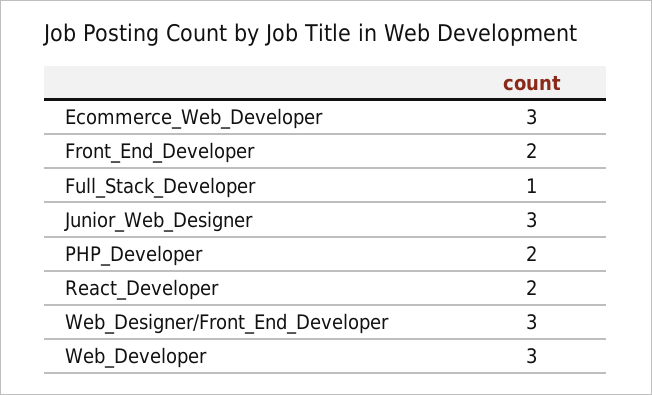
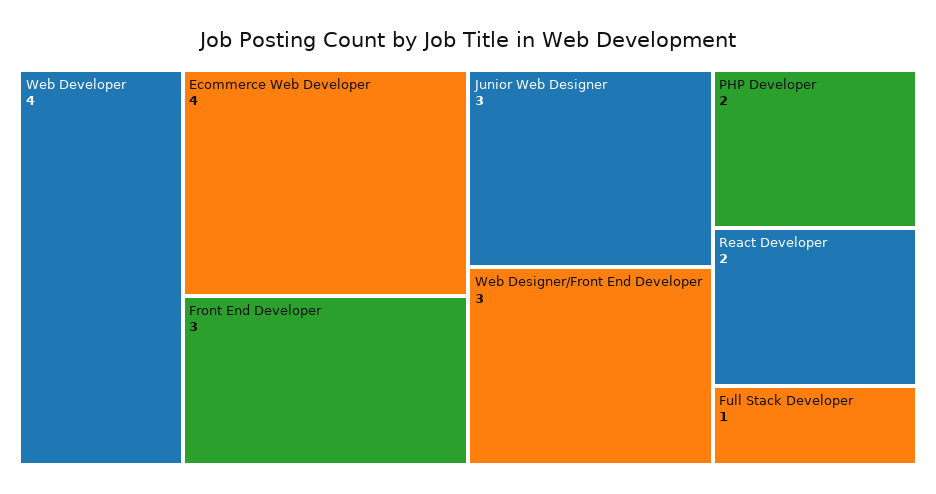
  {
-   "Ecommerce_Web_Developer": 3,
+   "Ecommerce_Web_Developer": 4,
-   "Front_End_Developer": 2,
+   "Front_End_Developer": 3,
    "Full_Stack_Developer": 1,
    "Junior_Web_Designer": 3,
    "PHP_Developer": 2,
    "React_Developer": 2,
    "Web_Designer/Front_End_Developer": 3,
-   "Web_Developer": 3
+   "Web_Developer": 4
  }

